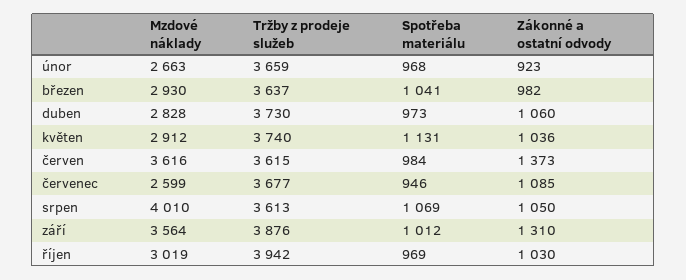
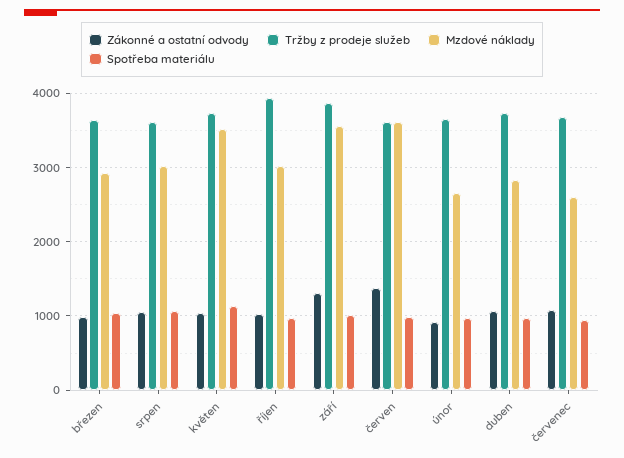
  {
    "Mzdové náklady": {
      "únor": 2663,
      "březen": 2930,
      "duben": 2828,
-     "květen": 2912,
+     "květen": 3500,
      "červen": 3616,
      "červenec": 2599,
-     "srpen": 4010,
+     "srpen": 3000,
      "září": 3564,
      "říjen": 3019
    },
    "Tržby z prodeje služeb": {
      "únor": 3659,
      "březen": 3637,
      "duben": 3730,
      "květen": 3740,
      "červen": 3615,
      "červenec": 3677,
      "srpen": 3613,
      "září": 3876,
      "říjen": 3942
    },
    "Spotřeba materiálu": {
      "únor": 968,
      "březen": 1041,
      "duben": 973,
      "květen": 1131,
      "červen": 984,
      "červenec": 946,
      "srpen": 1069,
      "září": 1012,
      "říjen": 969
    },
    "Zákonné a ostatní odvody": {
      "únor": 923,
      "březen": 982,
      "duben": 1060,
      "květen": 1036,
      "červen": 1373,
      "červenec": 1085,
      "srpen": 1050,
      "září": 1310,
      "říjen": 1030
    }
  }

